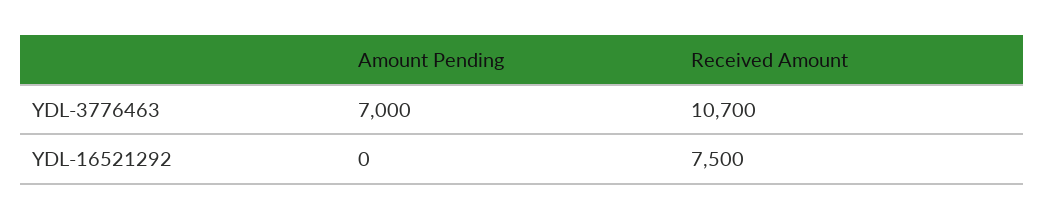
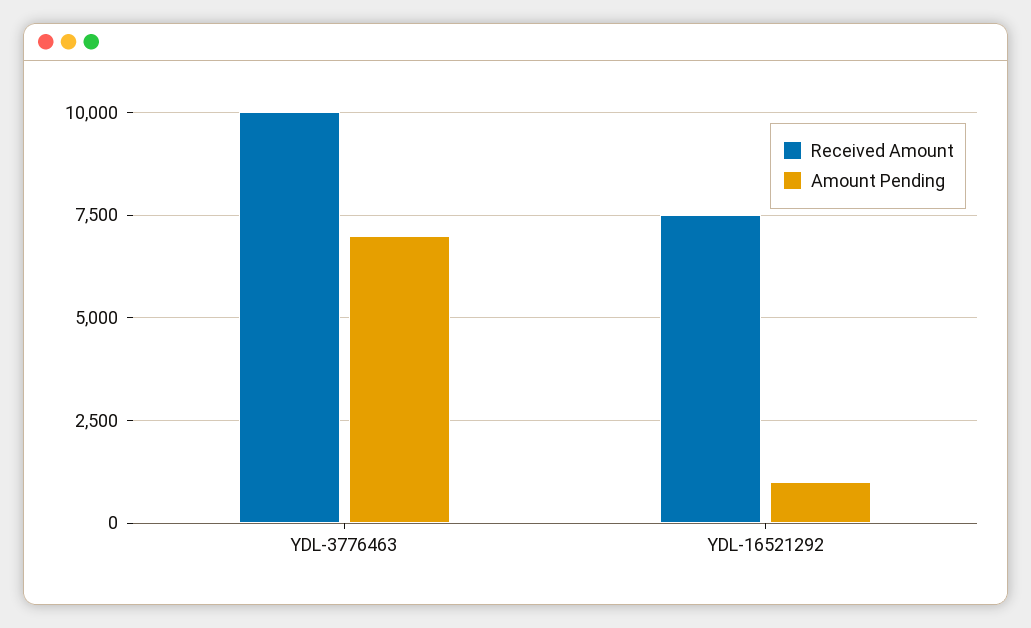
  {
    "Amount Pending": {
      "YDL-3776463": 7000,
-     "YDL-16521292": 0
+     "YDL-16521292": 1000
    },
    "Received Amount": {
-     "YDL-3776463": 10700,
+     "YDL-3776463": 10000,
      "YDL-16521292": 7500
    }
  }

